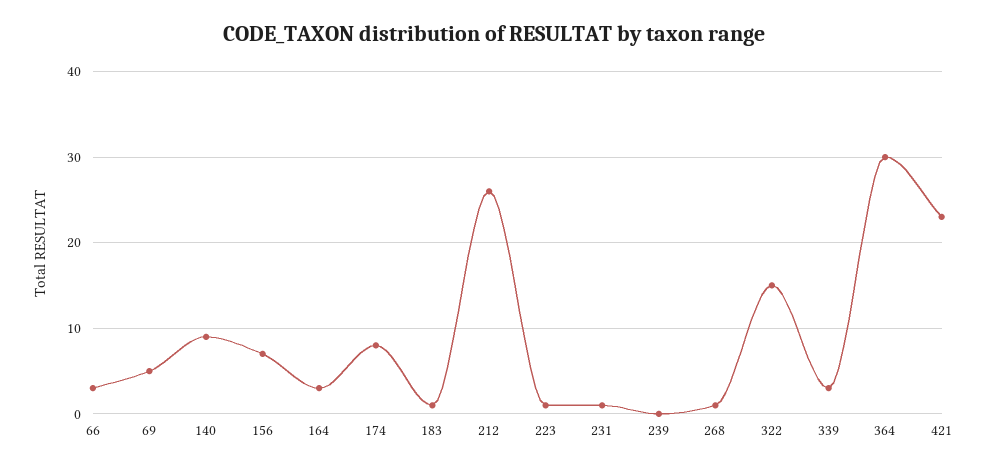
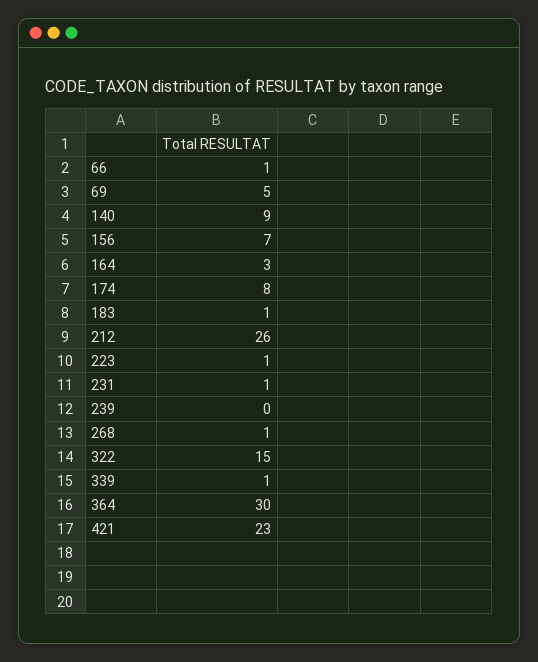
  {
-   "66": 3,
+   "66": 1,
    "69": 5,
    "140": 9,
    "156": 7,
    "164": 3,
    "174": 8,
    "183": 1,
    "212": 26,
    "223": 1,
    "231": 1,
    "239": 0,
    "268": 1,
    "322": 15,
-   "339": 3,
+   "339": 1,
    "364": 30,
    "421": 23
  }

